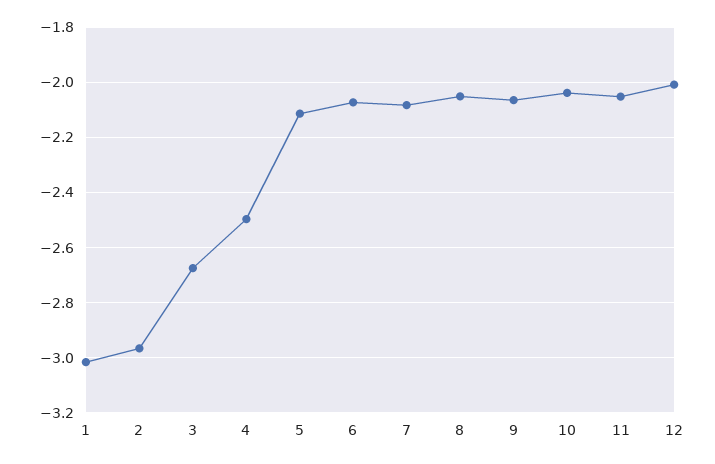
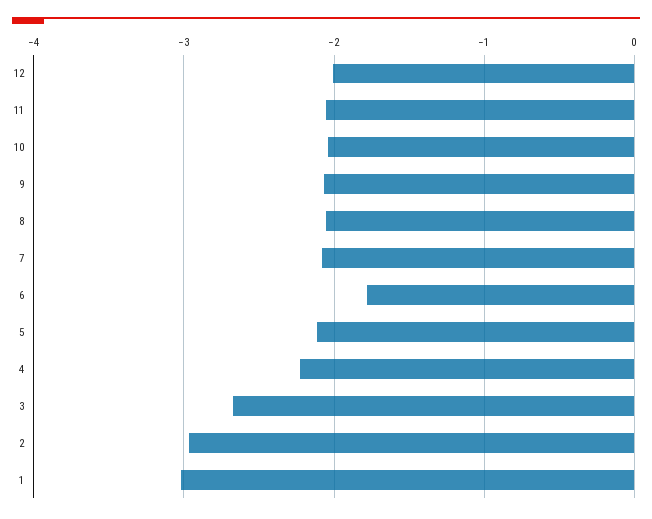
  {
    "1": -3.025,
    "2": -2.975,
    "3": -2.675,
-   "4": -2.5,
+   "4": -2.2,
    "5": -2.125,
-   "6": -2.075,
+   "6": -1.8,
    "7": -2.075,
    "8": -2.05,
    "9": -2.075,
    "10": -2.05,
    "11": -2.05,
    "12": -2
  }

